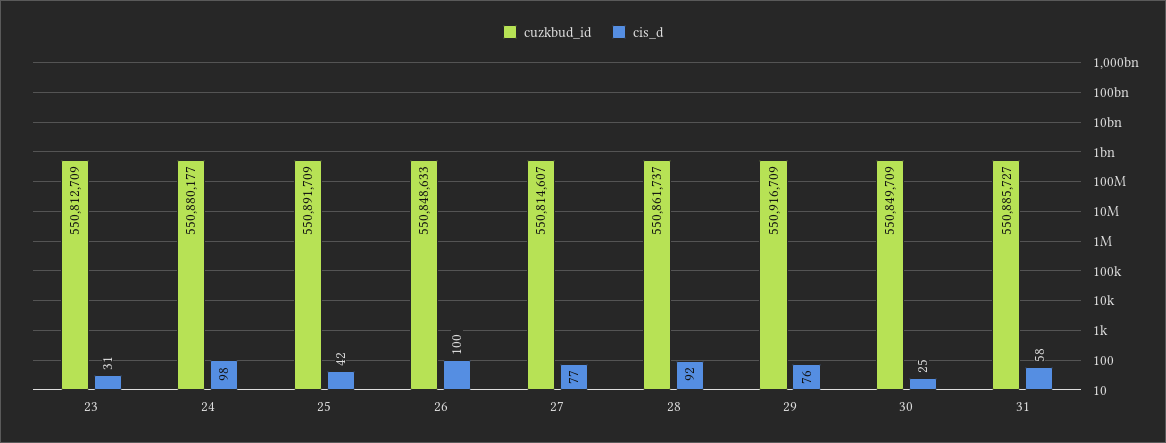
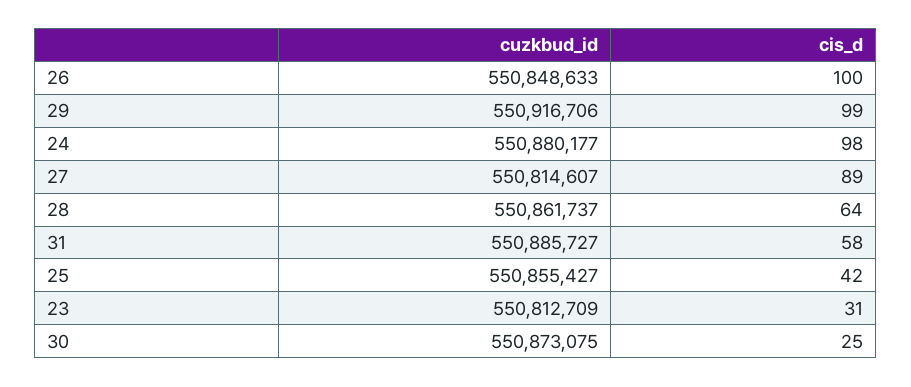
  {
    "cuzkbud_id": {
      "23": 550812709,
      "24": 550880177,
-     "25": 550891709,
+     "25": 550855427,
      "26": 550848633,
      "27": 550814607,
      "28": 550861737,
-     "29": 550916709,
+     "29": 550916706,
-     "30": 550849709,
+     "30": 550873075,
      "31": 550885727
    },
    "cis_d": {
      "23": 31,
      "24": 98,
      "25": 42,
      "26": 100,
-     "27": 77,
+     "27": 89,
-     "28": 92,
+     "28": 64,
-     "29": 76,
+     "29": 99,
      "30": 25,
      "31": 58
    }
  }

